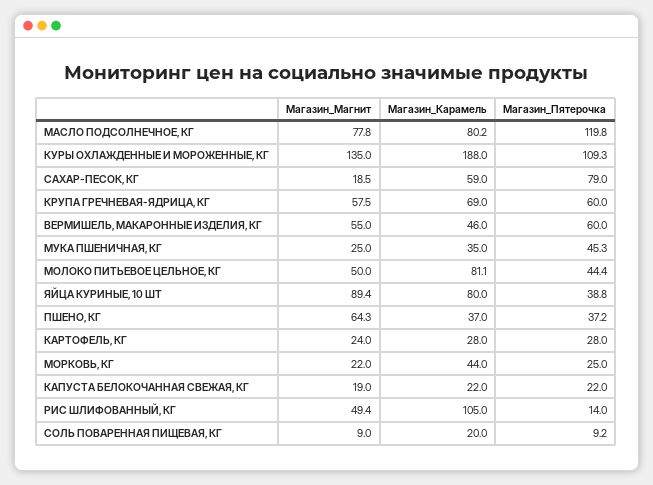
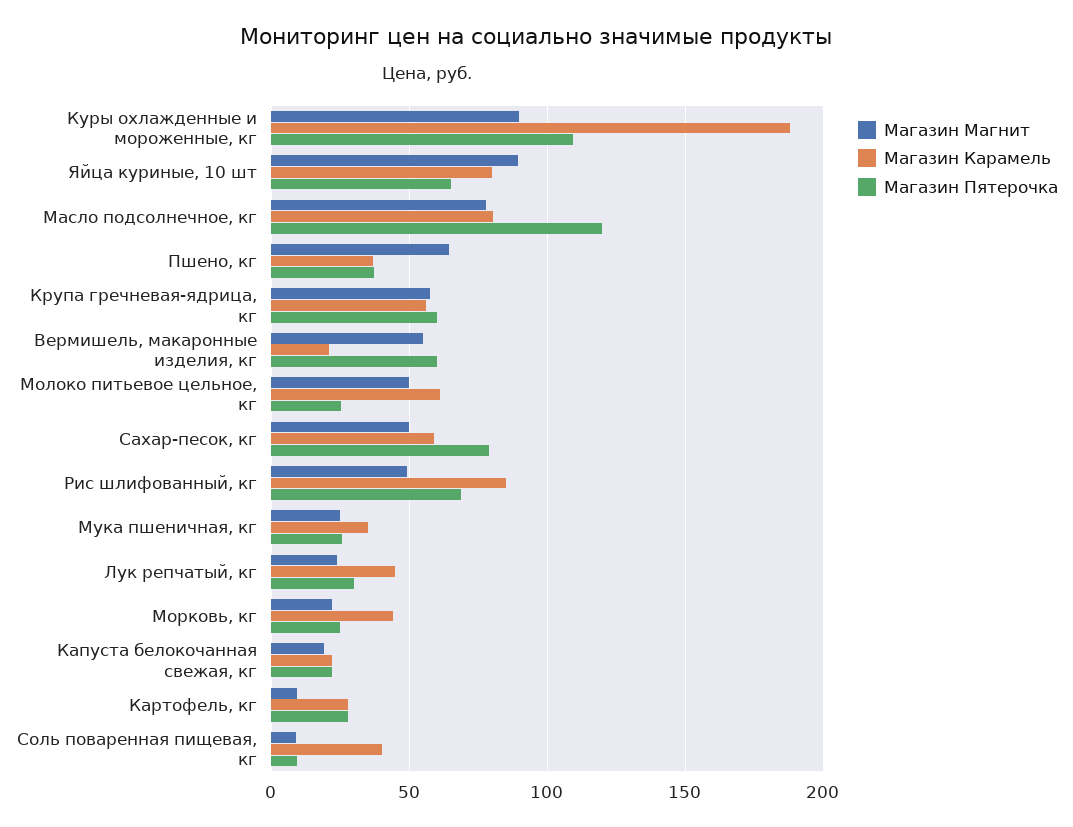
  {
    "Магазин_Магнит": {
      "МАСЛО ПОДСОЛНЕЧНОЕ, КГ": 77.8,
-     "КУРЫ ОХЛАЖДЕННЫЕ И МОРОЖЕННЫЕ, КГ": 135,
+     "КУРЫ ОХЛАЖДЕННЫЕ И МОРОЖЕННЫЕ, КГ": 90,
-     "САХАР-ПЕСОК, КГ": 18.5,
+     "САХАР-ПЕСОК, КГ": 50,
      "КРУПА ГРЕЧНЕВАЯ-ЯДРИЦА, КГ": 57.5,
      "ВЕРМИШЕЛЬ, МАКАРОННЫЕ ИЗДЕЛИЯ, КГ": 55,
      "МУКА ПШЕНИЧНАЯ, КГ": 25,
      "МОЛОКО ПИТЬЕВОЕ ЦЕЛЬНОЕ, КГ": 50,
      "ЯЙЦА КУРИНЫЕ, 10 ШТ": 89.4,
      "ПШЕНО, КГ": 64.3,
-     "КАРТОФЕЛЬ, КГ": 24,
+     "КАРТОФЕЛЬ, КГ": 10,
      "МОРКОВЬ, КГ": 22,
      "КАПУСТА БЕЛОКОЧАННАЯ СВЕЖАЯ, КГ": 19,
      "РИС ШЛИФОВАННЫЙ, КГ": 49.4,
-     "СОЛЬ ПОВАРЕННАЯ ПИЩЕВАЯ, КГ": 9
+     "СОЛЬ ПОВАРЕННАЯ ПИЩЕВАЯ, КГ": 9,
+     "Лук репчатый, кг": 25
    },
    "Магазин_Карамель": {
      "МАСЛО ПОДСОЛНЕЧНОЕ, КГ": 80.2,
      "КУРЫ ОХЛАЖДЕННЫЕ И МОРОЖЕННЫЕ, КГ": 188,
      "САХАР-ПЕСОК, КГ": 59,
-     "КРУПА ГРЕЧНЕВАЯ-ЯДРИЦА, КГ": 69,
+     "КРУПА ГРЕЧНЕВАЯ-ЯДРИЦА, КГ": 55,
-     "ВЕРМИШЕЛЬ, МАКАРОННЫЕ ИЗДЕЛИЯ, КГ": 46,
+     "ВЕРМИШЕЛЬ, МАКАРОННЫЕ ИЗДЕЛИЯ, КГ": 20,
      "МУКА ПШЕНИЧНАЯ, КГ": 35,
-     "МОЛОКО ПИТЬЕВОЕ ЦЕЛЬНОЕ, КГ": 81.1,
+     "МОЛОКО ПИТЬЕВОЕ ЦЕЛЬНОЕ, КГ": 60,
      "ЯЙЦА КУРИНЫЕ, 10 ШТ": 80,
      "ПШЕНО, КГ": 37,
      "КАРТОФЕЛЬ, КГ": 28,
      "МОРКОВЬ, КГ": 44,
      "КАПУСТА БЕЛОКОЧАННАЯ СВЕЖАЯ, КГ": 22,
-     "РИС ШЛИФОВАННЫЙ, КГ": 105,
+     "РИС ШЛИФОВАННЫЙ, КГ": 85,
-     "СОЛЬ ПОВАРЕННАЯ ПИЩЕВАЯ, КГ": 20
+     "СОЛЬ ПОВАРЕННАЯ ПИЩЕВАЯ, КГ": 40,
+     "Лук репчатый, кг": 45
    },
    "Магазин_Пятерочка": {
      "МАСЛО ПОДСОЛНЕЧНОЕ, КГ": 119.8,
      "КУРЫ ОХЛАЖДЕННЫЕ И МОРОЖЕННЫЕ, КГ": 109.3,
      "САХАР-ПЕСОК, КГ": 79,
      "КРУПА ГРЕЧНЕВАЯ-ЯДРИЦА, КГ": 60,
      "ВЕРМИШЕЛЬ, МАКАРОННЫЕ ИЗДЕЛИЯ, КГ": 60,
-     "МУКА ПШЕНИЧНАЯ, КГ": 45.3,
+     "МУКА ПШЕНИЧНАЯ, КГ": 25,
-     "МОЛОКО ПИТЬЕВОЕ ЦЕЛЬНОЕ, КГ": 44.4,
+     "МОЛОКО ПИТЬЕВОЕ ЦЕЛЬНОЕ, КГ": 25,
-     "ЯЙЦА КУРИНЫЕ, 10 ШТ": 38.8,
+     "ЯЙЦА КУРИНЫЕ, 10 ШТ": 65,
      "ПШЕНО, КГ": 37.2,
      "КАРТОФЕЛЬ, КГ": 28,
      "МОРКОВЬ, КГ": 25,
      "КАПУСТА БЕЛОКОЧАННАЯ СВЕЖАЯ, КГ": 22,
-     "РИС ШЛИФОВАННЫЙ, КГ": 14,
+     "РИС ШЛИФОВАННЫЙ, КГ": 70,
-     "СОЛЬ ПОВАРЕННАЯ ПИЩЕВАЯ, КГ": 9.2
+     "СОЛЬ ПОВАРЕННАЯ ПИЩЕВАЯ, КГ": 9.2,
+     "Лук репчатый, кг": 30
    }
  }

